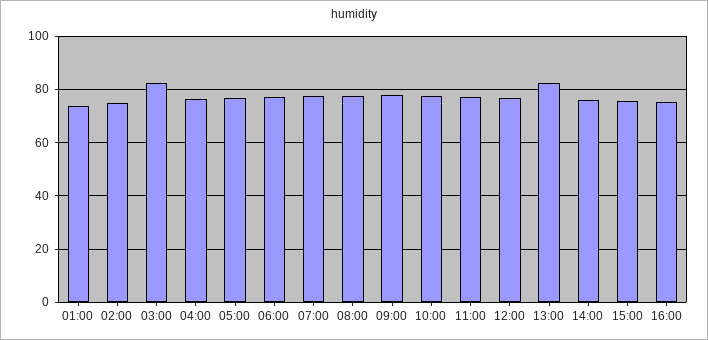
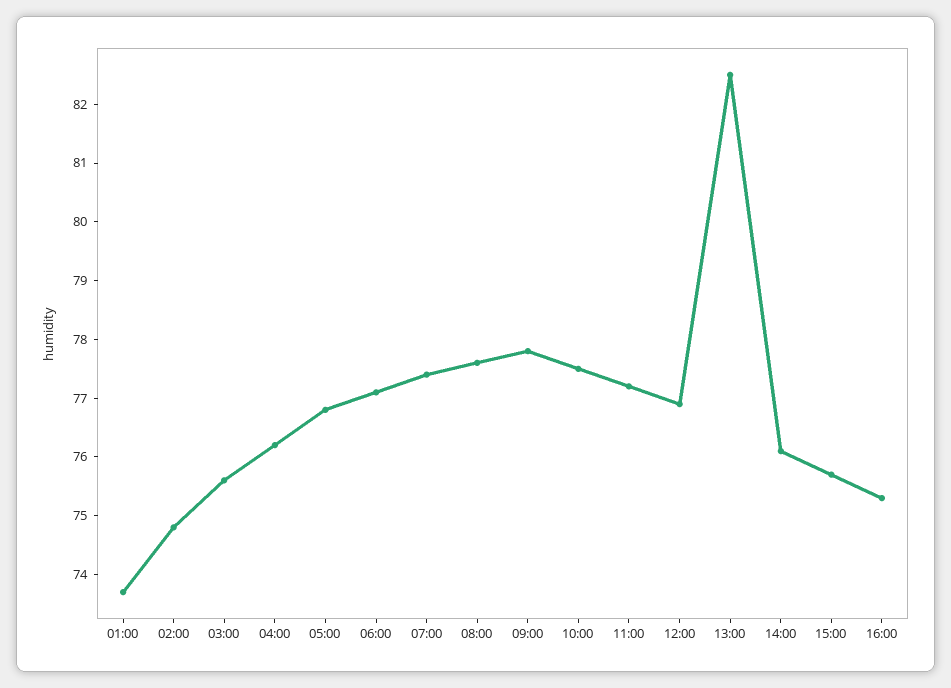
  {
    "01:00": 73.5,
    "02:00": 75,
-   "03:00": 82.5,
+   "03:00": 75.5,
    "04:00": 76,
    "05:00": 77,
    "06:00": 77,
    "07:00": 77.5,
    "08:00": 77.5,
    "09:00": 78,
    "10:00": 77.5,
    "11:00": 77,
    "12:00": 77,
    "13:00": 82.5,
    "14:00": 76,
    "15:00": 75.5,
    "16:00": 75.5
  }

